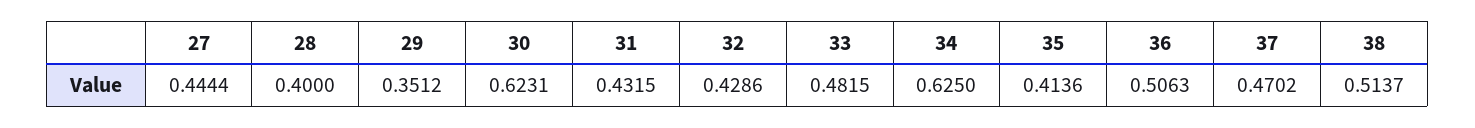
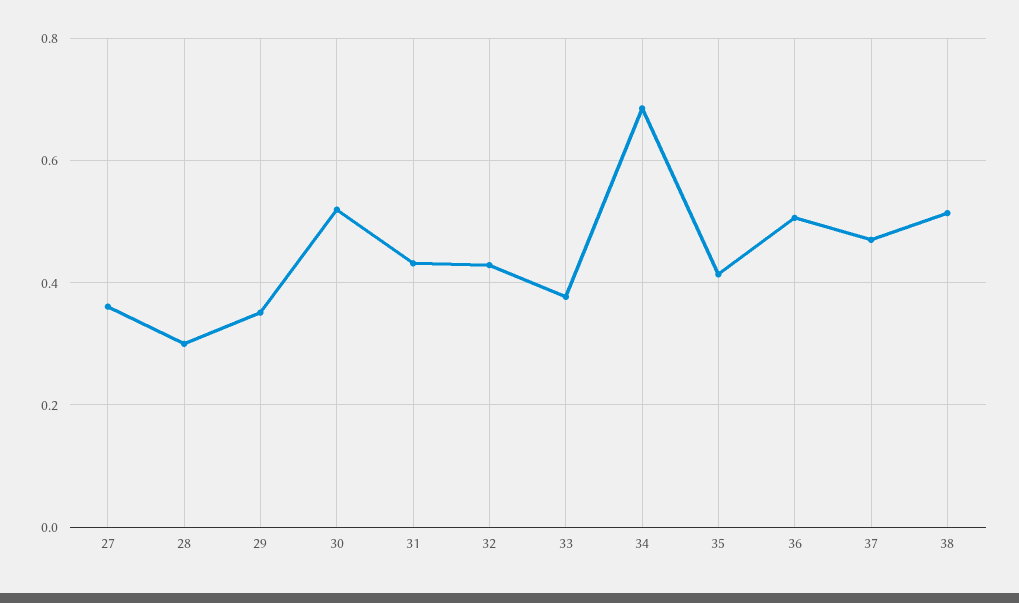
  {
-   "27": 0.4444,
+   "27": 0.36,
-   "28": 0.4,
+   "28": 0.3,
    "29": 0.3512,
-   "30": 0.6231,
+   "30": 0.52,
    "31": 0.4315,
    "32": 0.4286,
-   "33": 0.4815,
+   "33": 0.38,
-   "34": 0.625,
+   "34": 0.68,
    "35": 0.4136,
    "36": 0.5063,
    "37": 0.4702,
    "38": 0.5137
  }

